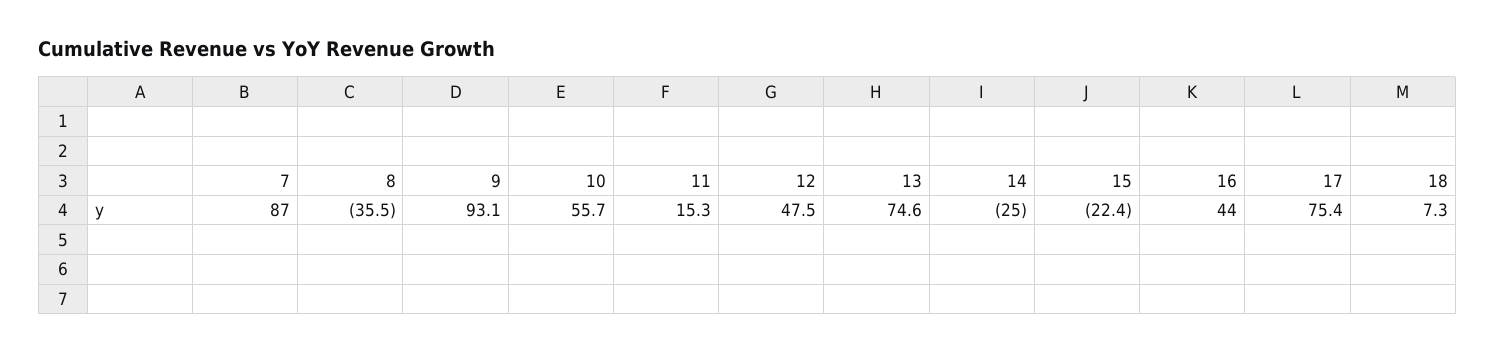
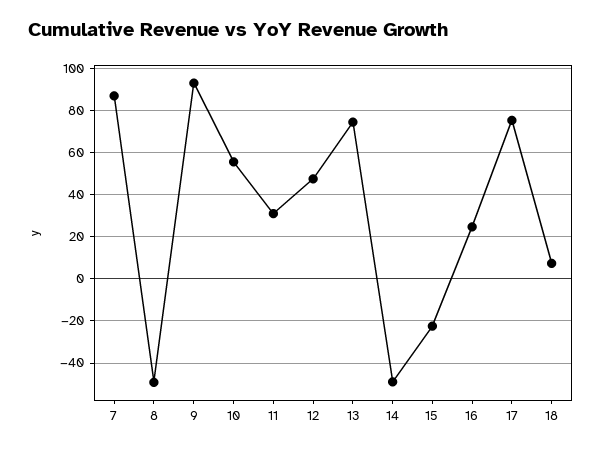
  {
    "7": 87,
-   "8": -35.5,
+   "8": -50,
    "9": 93.1,
    "10": 55.7,
-   "11": 15.3,
+   "11": 30,
    "12": 47.5,
    "13": 74.6,
-   "14": -25,
+   "14": -50,
    "15": -22.4,
-   "16": 44,
+   "16": 25,
    "17": 75.4,
    "18": 7.3
  }

